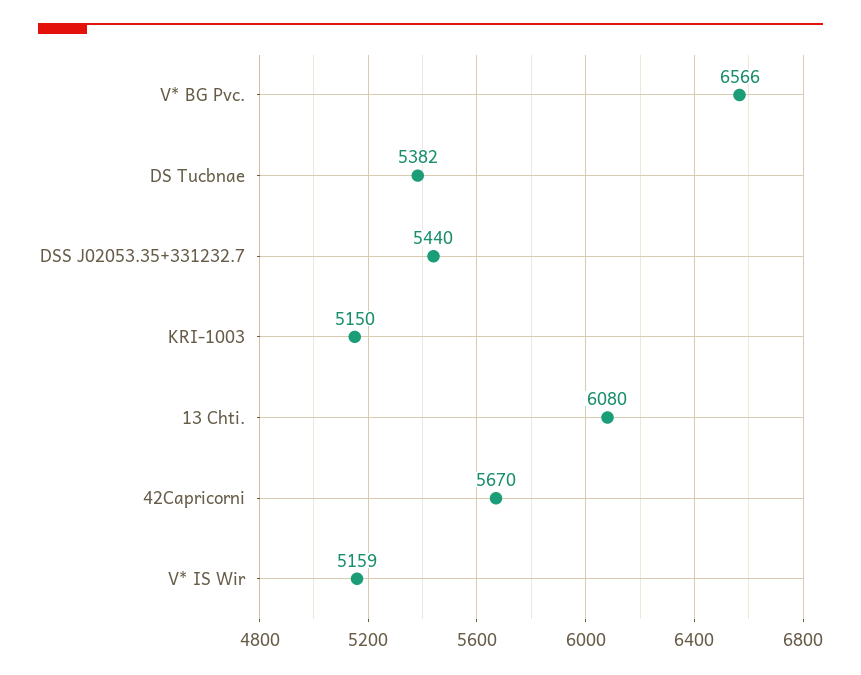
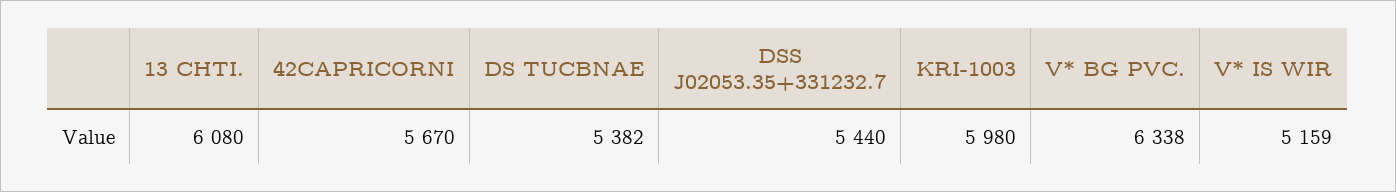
  {
-   "V* BG Pvc.": 6566,
+   "V* BG Pvc.": 6338,
    "DS Tucbnae": 5382,
    "DSS J02053.35+331232.7": 5440,
-   "KRI-1003": 5150,
+   "KRI-1003": 5980,
    "13 Chti.": 6080,
    "42Capricorni": 5670,
    "V* IS Wir": 5159
  }

